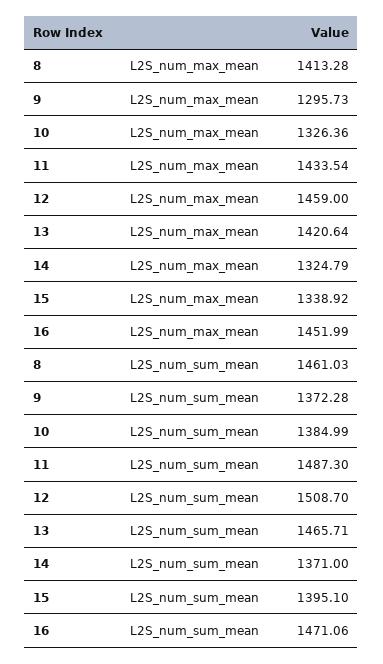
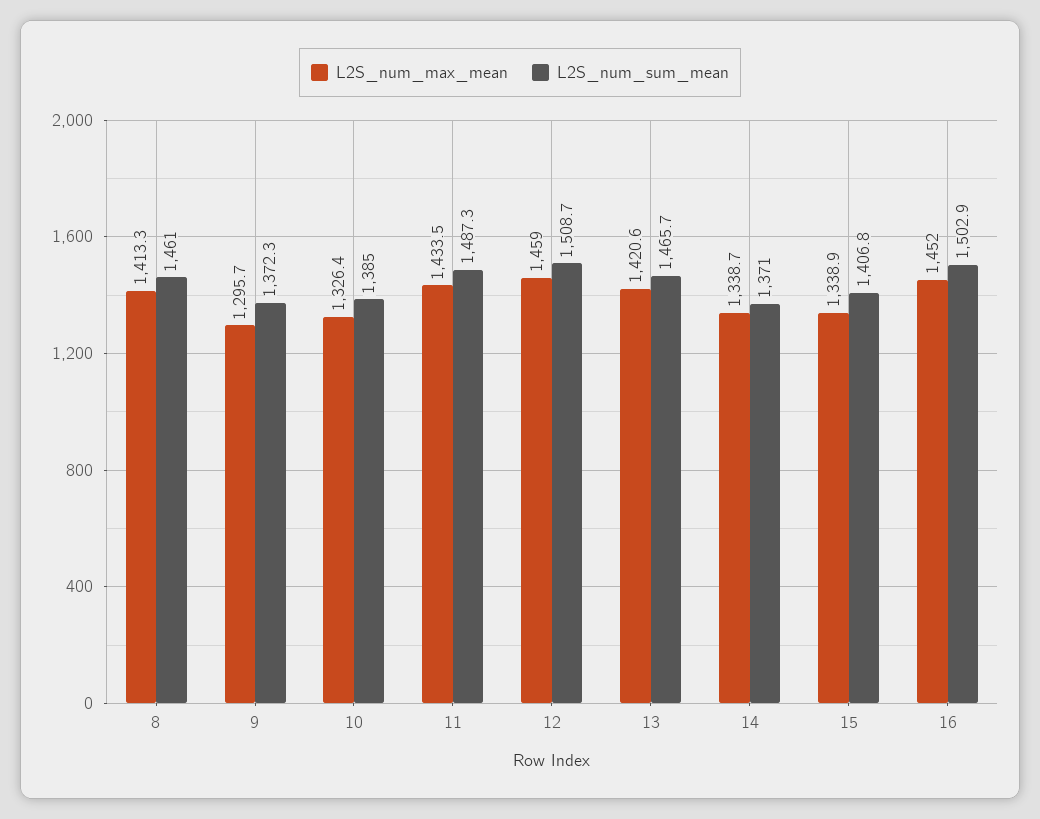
  {
    "L2S_num_max_mean": {
      "8": 1413.28,
      "9": 1295.73,
      "10": 1326.36,
      "11": 1433.54,
      "12": 1459,
      "13": 1420.64,
-     "14": 1324.79,
+     "14": 1338.7,
      "15": 1338.92,
      "16": 1451.99
    },
    "L2S_num_sum_mean": {
      "8": 1461.03,
      "9": 1372.28,
      "10": 1384.99,
      "11": 1487.3,
      "12": 1508.7,
      "13": 1465.71,
      "14": 1371,
-     "15": 1395.1,
+     "15": 1406.8,
-     "16": 1471.06
+     "16": 1502.9
    }
  }

